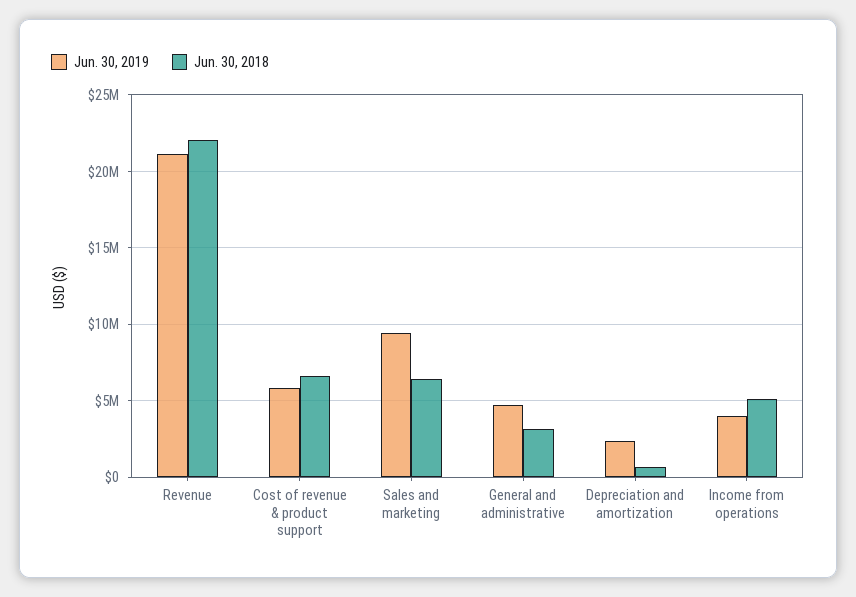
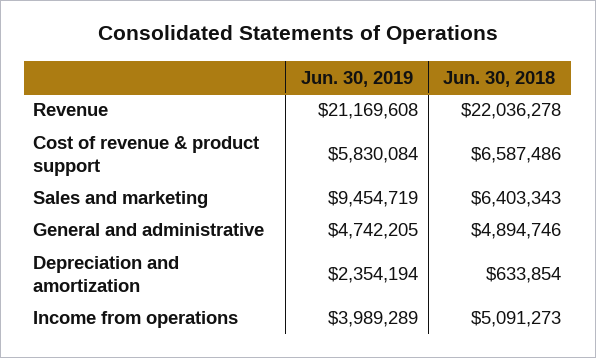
  {
    "Jun. 30, 2019": {
      "Revenue": 21169608,
      "Cost of revenue & product support": 5830084,
      "Sales and marketing": 9454719,
      "General and administrative": 4742205,
      "Depreciation and amortization": 2354194,
      "Income from operations": 3989289
    },
    "Jun. 30, 2018": {
      "Revenue": 22036278,
      "Cost of revenue & product support": 6587486,
      "Sales and marketing": 6403343,
-     "General and administrative": 3000000,
+     "General and administrative": 4894746,
      "Depreciation and amortization": 633854,
      "Income from operations": 5091273
    }
  }

